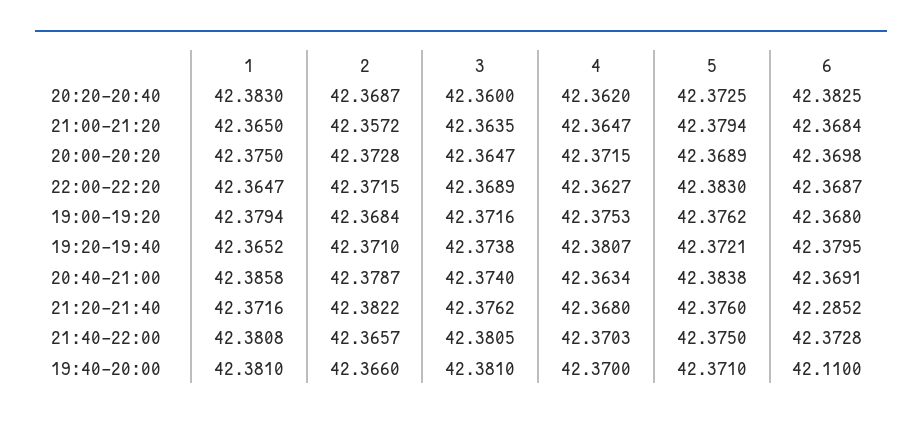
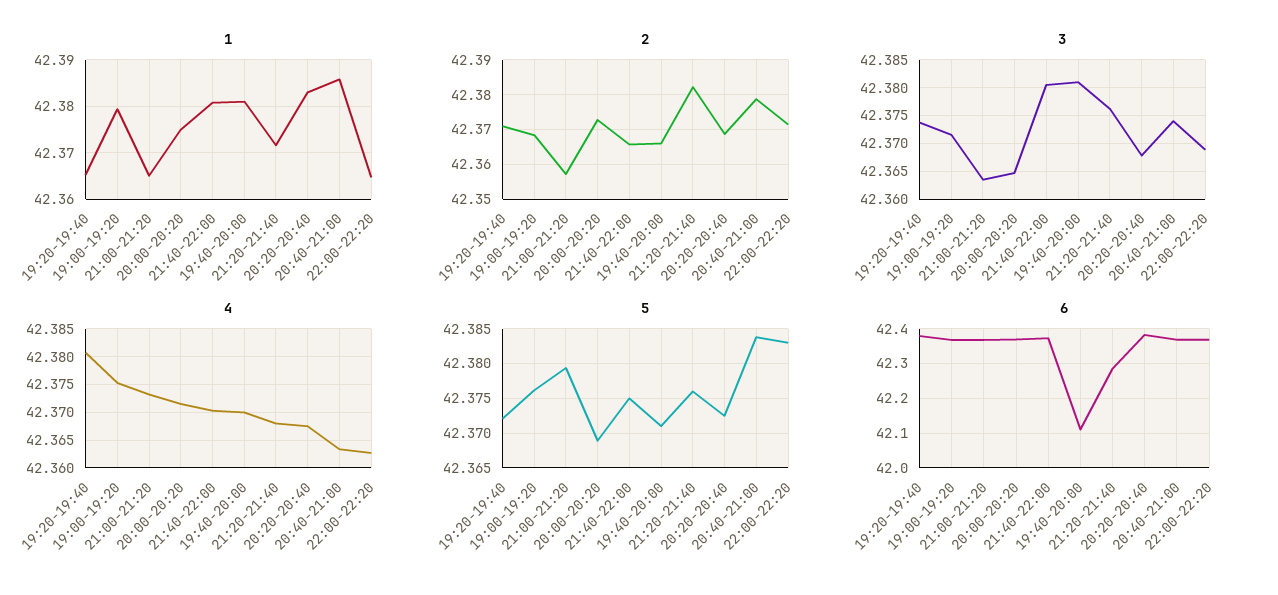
  {
    "1": {
      "20:20-20:40": 42.383,
      "21:00-21:20": 42.365,
      "20:00-20:20": 42.375,
      "22:00-22:20": 42.3647,
      "19:00-19:20": 42.3794,
      "19:20-19:40": 42.3652,
      "20:40-21:00": 42.3858,
      "21:20-21:40": 42.3716,
      "21:40-22:00": 42.3808,
      "19:40-20:00": 42.381
    },
    "2": {
      "20:20-20:40": 42.3687,
      "21:00-21:20": 42.3572,
      "20:00-20:20": 42.3728,
      "22:00-22:20": 42.3715,
      "19:00-19:20": 42.3684,
      "19:20-19:40": 42.371,
      "20:40-21:00": 42.3787,
      "21:20-21:40": 42.3822,
      "21:40-22:00": 42.3657,
      "19:40-20:00": 42.366
    },
    "3": {
-     "20:20-20:40": 42.36,
+     "20:20-20:40": 42.3675,
      "21:00-21:20": 42.3635,
      "20:00-20:20": 42.3647,
      "22:00-22:20": 42.3689,
      "19:00-19:20": 42.3716,
      "19:20-19:40": 42.3738,
      "20:40-21:00": 42.374,
      "21:20-21:40": 42.3762,
      "21:40-22:00": 42.3805,
      "19:40-20:00": 42.381
    },
    "4": {
-     "20:20-20:40": 42.362,
+     "20:20-20:40": 42.3675,
-     "21:00-21:20": 42.3647,
+     "21:00-21:20": 42.3725,
      "20:00-20:20": 42.3715,
      "22:00-22:20": 42.3627,
      "19:00-19:20": 42.3753,
      "19:20-19:40": 42.3807,
      "20:40-21:00": 42.3634,
      "21:20-21:40": 42.368,
      "21:40-22:00": 42.3703,
      "19:40-20:00": 42.37
    },
    "5": {
      "20:20-20:40": 42.3725,
      "21:00-21:20": 42.3794,
      "20:00-20:20": 42.3689,
      "22:00-22:20": 42.383,
      "19:00-19:20": 42.3762,
      "19:20-19:40": 42.3721,
      "20:40-21:00": 42.3838,
      "21:20-21:40": 42.376,
      "21:40-22:00": 42.375,
      "19:40-20:00": 42.371
    },
    "6": {
      "20:20-20:40": 42.3825,
      "21:00-21:20": 42.3684,
      "20:00-20:20": 42.3698,
      "22:00-22:20": 42.3687,
      "19:00-19:20": 42.368,
      "19:20-19:40": 42.3795,
      "20:40-21:00": 42.3691,
      "21:20-21:40": 42.2852,
      "21:40-22:00": 42.3728,
      "19:40-20:00": 42.11
    }
  }

